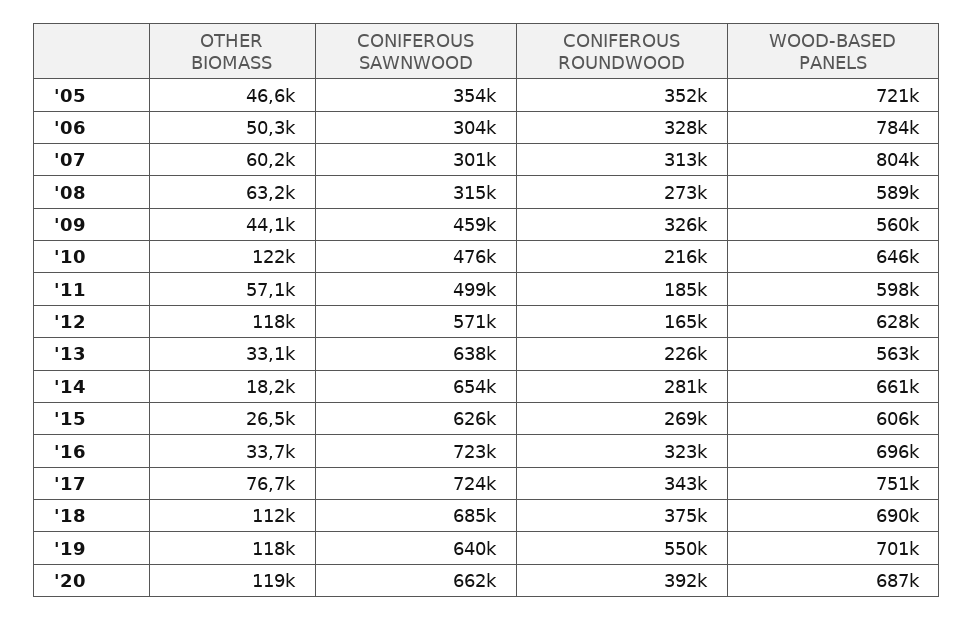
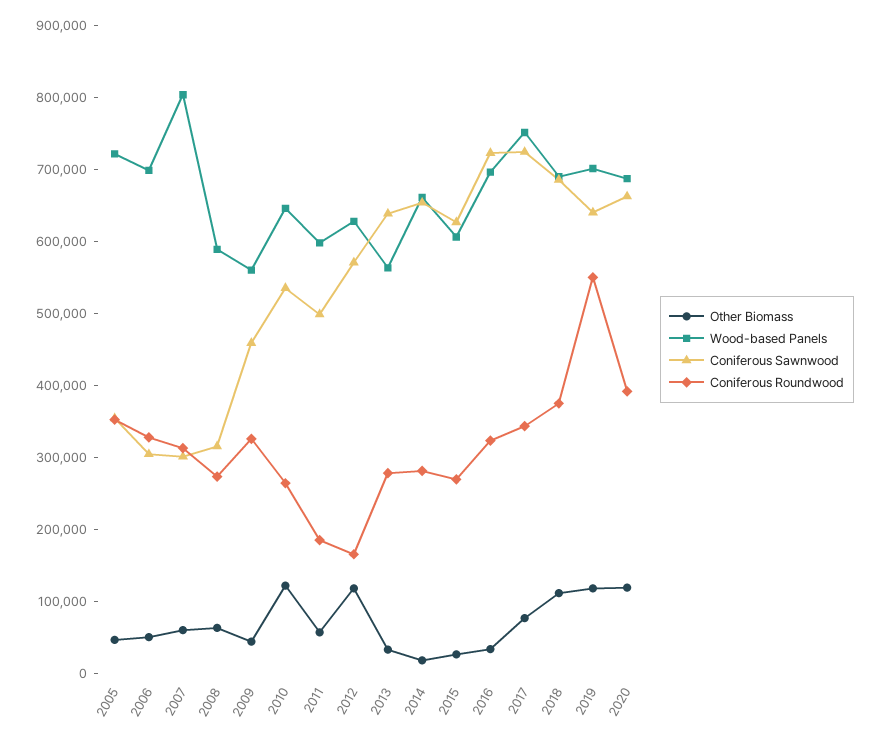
  {
    "OTHER BIOMASS": {
      "'05": 46600,
      "'06": 50300,
      "'07": 60200,
      "'08": 63200,
      "'09": 44100,
      "'10": 122000,
      "'11": 57100,
      "'12": 118000,
      "'13": 33100,
      "'14": 18200,
      "'15": 26500,
      "'16": 33700,
      "'17": 76700,
      "'18": 112000,
      "'19": 118000,
      "'20": 119000
    },
    "CONIFEROUS SAWNWOOD": {
      "'05": 354000,
      "'06": 304000,
      "'07": 301000,
      "'08": 315000,
      "'09": 459000,
-     "'10": 476000,
+     "'10": 540000,
      "'11": 499000,
      "'12": 571000,
      "'13": 638000,
      "'14": 654000,
      "'15": 626000,
      "'16": 723000,
      "'17": 724000,
      "'18": 685000,
      "'19": 640000,
      "'20": 662000
    },
    "CONIFEROUS ROUNDWOOD": {
      "'05": 352000,
      "'06": 328000,
      "'07": 313000,
      "'08": 273000,
      "'09": 326000,
-     "'10": 216000,
+     "'10": 260000,
      "'11": 185000,
      "'12": 165000,
-     "'13": 226000,
+     "'13": 280000,
      "'14": 281000,
      "'15": 269000,
      "'16": 323000,
      "'17": 343000,
      "'18": 375000,
      "'19": 550000,
      "'20": 392000
    },
    "WOOD-BASED PANELS": {
      "'05": 721000,
-     "'06": 784000,
+     "'06": 700000,
      "'07": 804000,
      "'08": 589000,
      "'09": 560000,
      "'10": 646000,
      "'11": 598000,
      "'12": 628000,
      "'13": 563000,
      "'14": 661000,
      "'15": 606000,
      "'16": 696000,
      "'17": 751000,
      "'18": 690000,
      "'19": 701000,
      "'20": 687000
    }
  }

